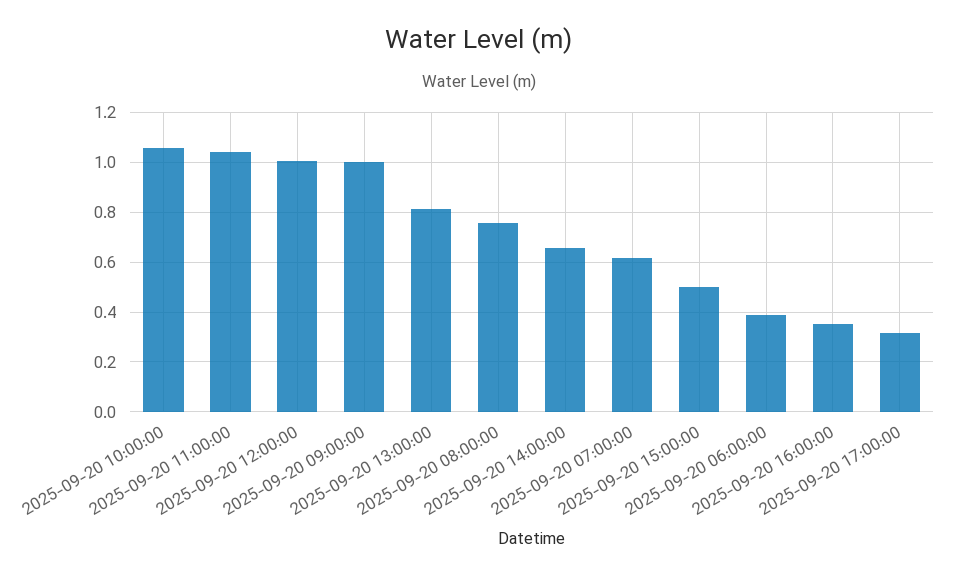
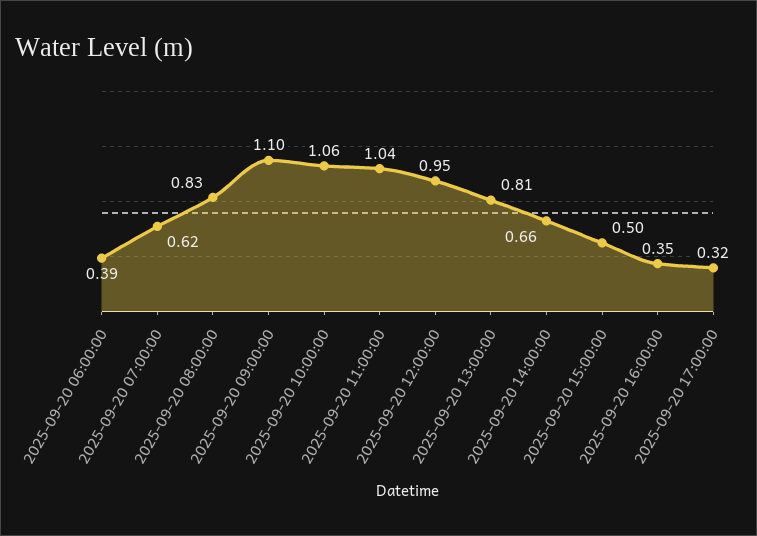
  {
    "2025-09-20 10:00:00": 1.06,
    "2025-09-20 11:00:00": 1.04,
-   "2025-09-20 12:00:00": 1,
+   "2025-09-20 12:00:00": 0.95,
-   "2025-09-20 09:00:00": 1,
+   "2025-09-20 09:00:00": 1.1,
    "2025-09-20 13:00:00": 0.81,
-   "2025-09-20 08:00:00": 0.75,
+   "2025-09-20 08:00:00": 0.83,
    "2025-09-20 14:00:00": 0.66,
    "2025-09-20 07:00:00": 0.62,
    "2025-09-20 15:00:00": 0.5,
    "2025-09-20 06:00:00": 0.39,
    "2025-09-20 16:00:00": 0.35,
    "2025-09-20 17:00:00": 0.32
  }

